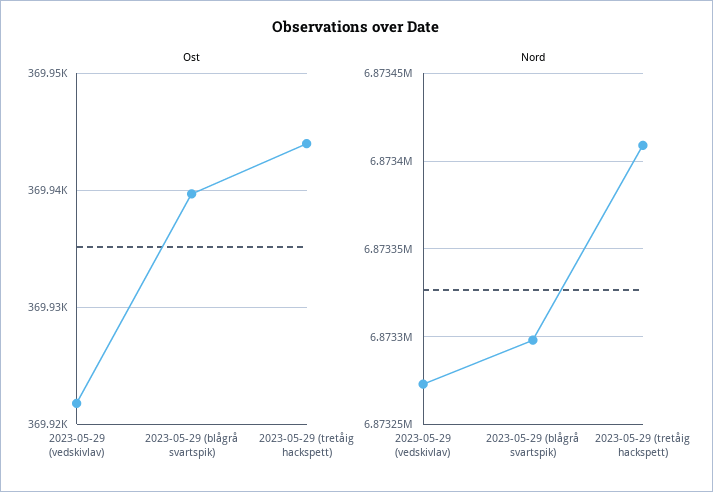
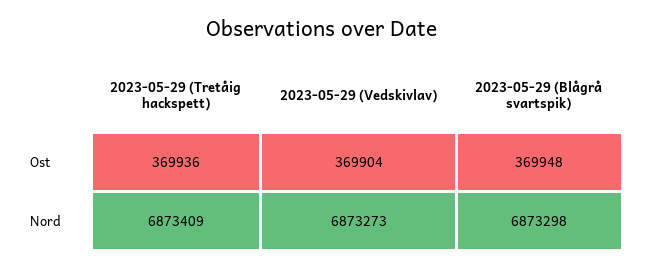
  {
    "Ost": {
-     "2023-05-29 (vedskivlav)": 369922,
+     "2023-05-29 (vedskivlav)": 369904,
-     "2023-05-29 (blågrå svartspik)": 369940,
+     "2023-05-29 (blågrå svartspik)": 369948,
-     "2023-05-29 (tretåig hackspett)": 369944
+     "2023-05-29 (tretåig hackspett)": 369936
    },
    "Nord": {
      "2023-05-29 (vedskivlav)": 6873273,
      "2023-05-29 (blågrå svartspik)": 6873298,
      "2023-05-29 (tretåig hackspett)": 6873409
    }
  }

